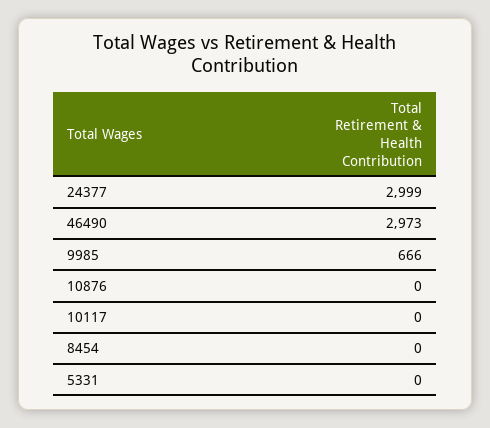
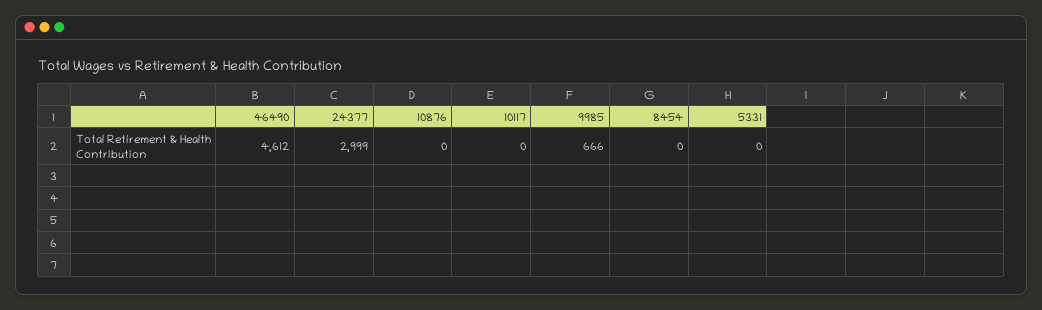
  {
    "24377": 2999,
-   "46490": 2973,
+   "46490": 4612,
    "9985": 666,
    "10876": 0,
    "10117": 0,
    "8454": 0,
    "5331": 0
  }

